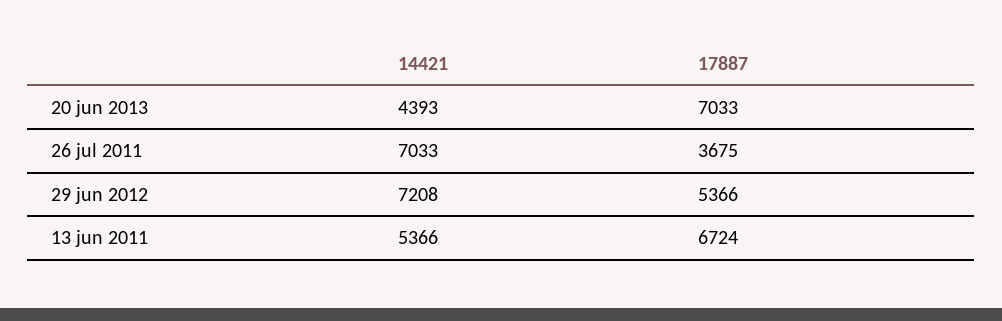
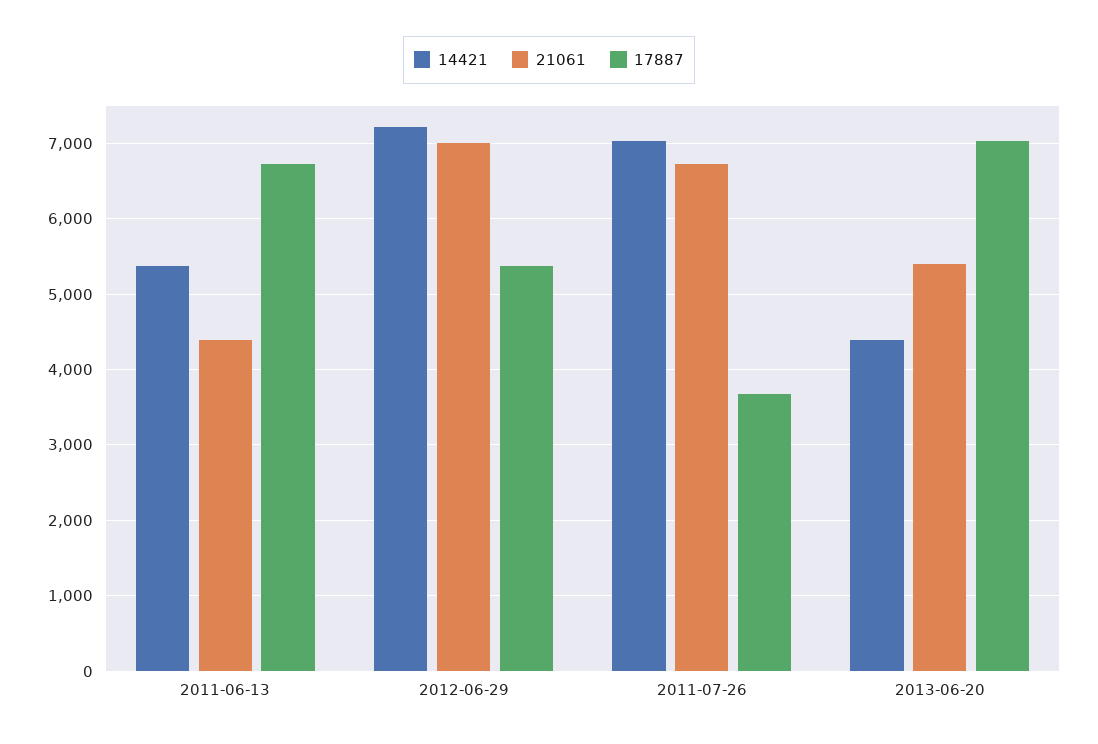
  {
    "14421": {
      "20 jun 2013": 4393,
      "26 jul 2011": 7033,
      "29 jun 2012": 7208,
      "13 jun 2011": 5366
    },
    "17887": {
      "20 jun 2013": 7033,
      "26 jul 2011": 3675,
      "29 jun 2012": 5366,
      "13 jun 2011": 6724
-   }
+   },
+   "21061": {
+     "13 jun 2011": 4400,
+     "29 jun 2012": 7000,
+     "26 jul 2011": 6700,
+     "20 jun 2013": 5400
+   }
  }

